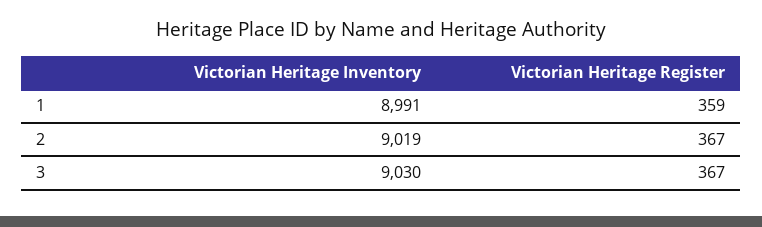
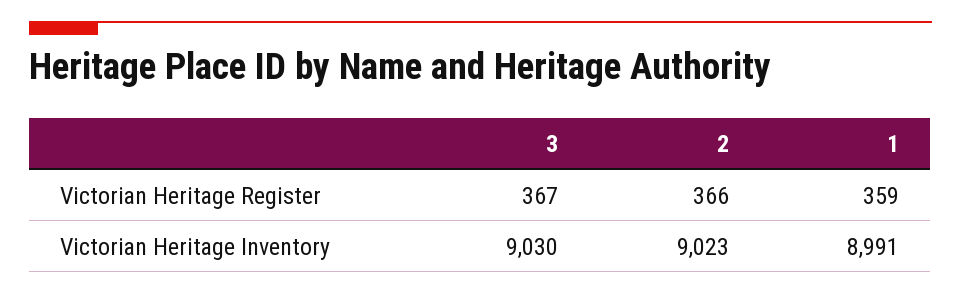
  {
    "Victorian Heritage Inventory": {
      "1": 8991,
-     "2": 9019,
+     "2": 9023,
      "3": 9030
    },
    "Victorian Heritage Register": {
      "1": 359,
-     "2": 367,
+     "2": 366,
      "3": 367
    }
  }

